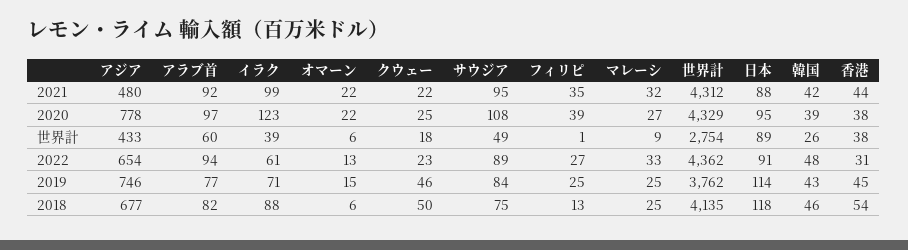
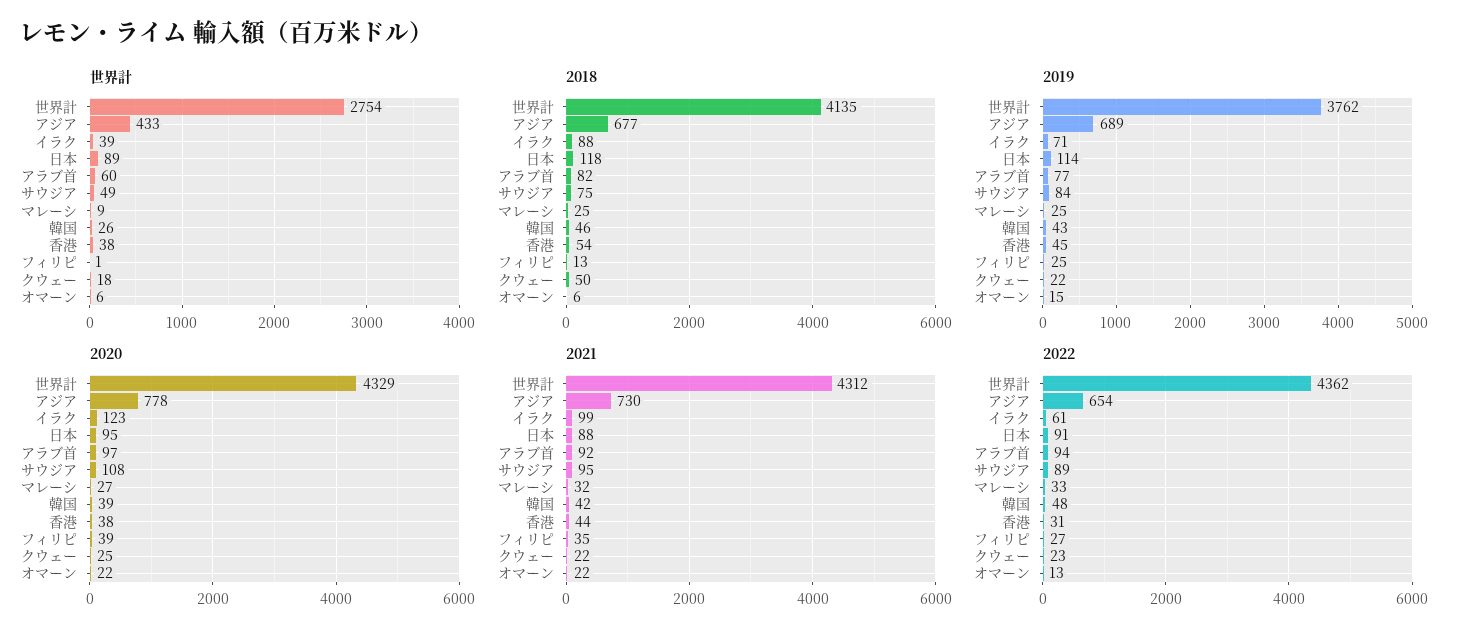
  {
    "2021": {
-     "アジア": 480,
+     "アジア": 730,
      "アラブ首": 92,
      "イラク": 99,
      "オマーン": 22,
      "クウェー": 22,
      "サウジア": 95,
      "フィリピ": 35,
      "マレーシ": 32,
      "世界計": 4312,
      "日本": 88,
      "韓国": 42,
      "香港": 44
    },
    "2020": {
      "アジア": 778,
      "アラブ首": 97,
      "イラク": 123,
      "オマーン": 22,
      "クウェー": 25,
      "サウジア": 108,
      "フィリピ": 39,
      "マレーシ": 27,
      "世界計": 4329,
      "日本": 95,
      "韓国": 39,
      "香港": 38
    },
    "世界計": {
      "アジア": 433,
      "アラブ首": 60,
      "イラク": 39,
      "オマーン": 6,
      "クウェー": 18,
      "サウジア": 49,
      "フィリピ": 1,
      "マレーシ": 9,
      "世界計": 2754,
      "日本": 89,
      "韓国": 26,
      "香港": 38
    },
    "2022": {
      "アジア": 654,
      "アラブ首": 94,
      "イラク": 61,
      "オマーン": 13,
      "クウェー": 23,
      "サウジア": 89,
      "フィリピ": 27,
      "マレーシ": 33,
      "世界計": 4362,
      "日本": 91,
      "韓国": 48,
      "香港": 31
    },
    "2019": {
-     "アジア": 746,
+     "アジア": 689,
      "アラブ首": 77,
      "イラク": 71,
      "オマーン": 15,
-     "クウェー": 46,
+     "クウェー": 22,
      "サウジア": 84,
      "フィリピ": 25,
      "マレーシ": 25,
      "世界計": 3762,
      "日本": 114,
      "韓国": 43,
      "香港": 45
    },
    "2018": {
      "アジア": 677,
      "アラブ首": 82,
      "イラク": 88,
      "オマーン": 6,
      "クウェー": 50,
      "サウジア": 75,
      "フィリピ": 13,
      "マレーシ": 25,
      "世界計": 4135,
      "日本": 118,
      "韓国": 46,
      "香港": 54
    }
  }

